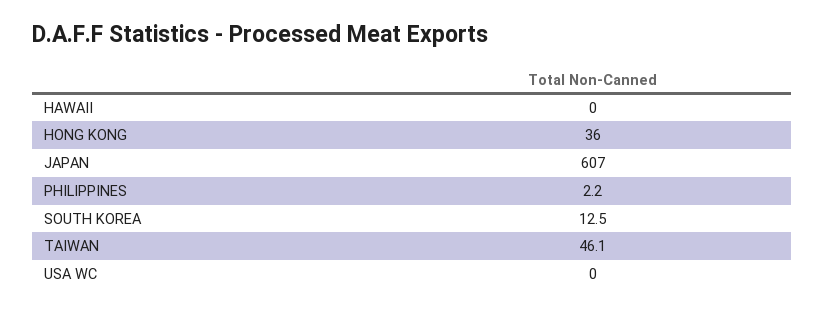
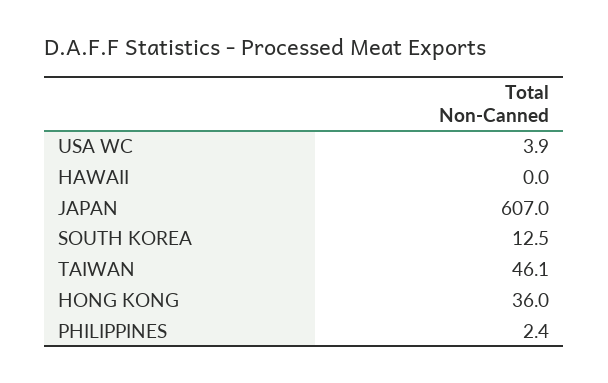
  {
    "HAWAII": 0,
    "HONG KONG": 36,
    "JAPAN": 607,
-   "PHILIPPINES": 2.2,
+   "PHILIPPINES": 2.4,
    "SOUTH KOREA": 12.5,
    "TAIWAN": 46.1,
-   "USA WC": 0
+   "USA WC": 3.9
  }

